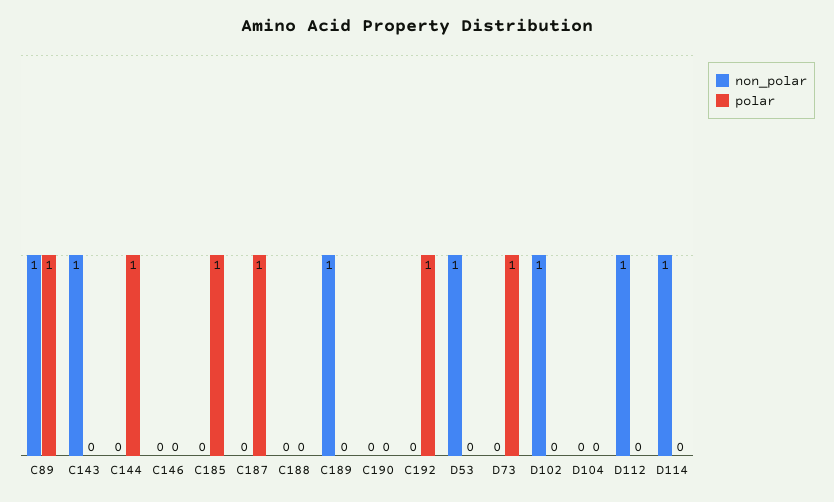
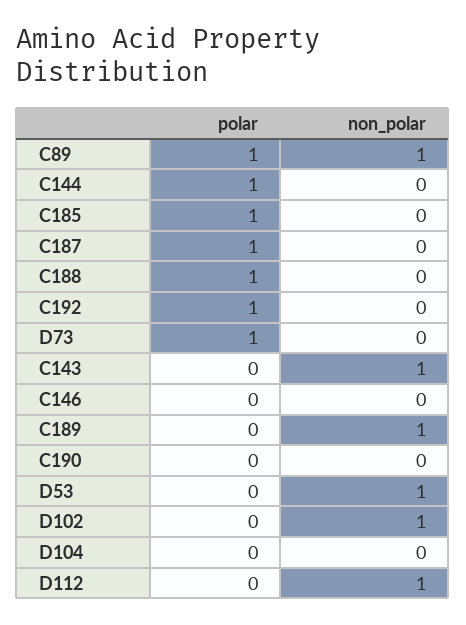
  {
    "non_polar": {
      "C89": 1,
      "C143": 1,
      "C144": 0,
      "C146": 0,
      "C185": 0,
      "C187": 0,
      "C188": 0,
      "C189": 1,
      "C190": 0,
      "C192": 0,
      "D53": 1,
      "D73": 0,
      "D102": 1,
      "D104": 0,
-     "D112": 1,
+     "D112": 1
-     "D114": 1
    },
    "polar": {
      "C89": 1,
      "C143": 0,
      "C144": 1,
      "C146": 0,
      "C185": 1,
      "C187": 1,
-     "C188": 0,
+     "C188": 1,
      "C189": 0,
      "C190": 0,
      "C192": 1,
      "D53": 0,
      "D73": 1,
      "D102": 0,
      "D104": 0,
-     "D112": 0,
+     "D112": 0
-     "D114": 0
    }
  }

